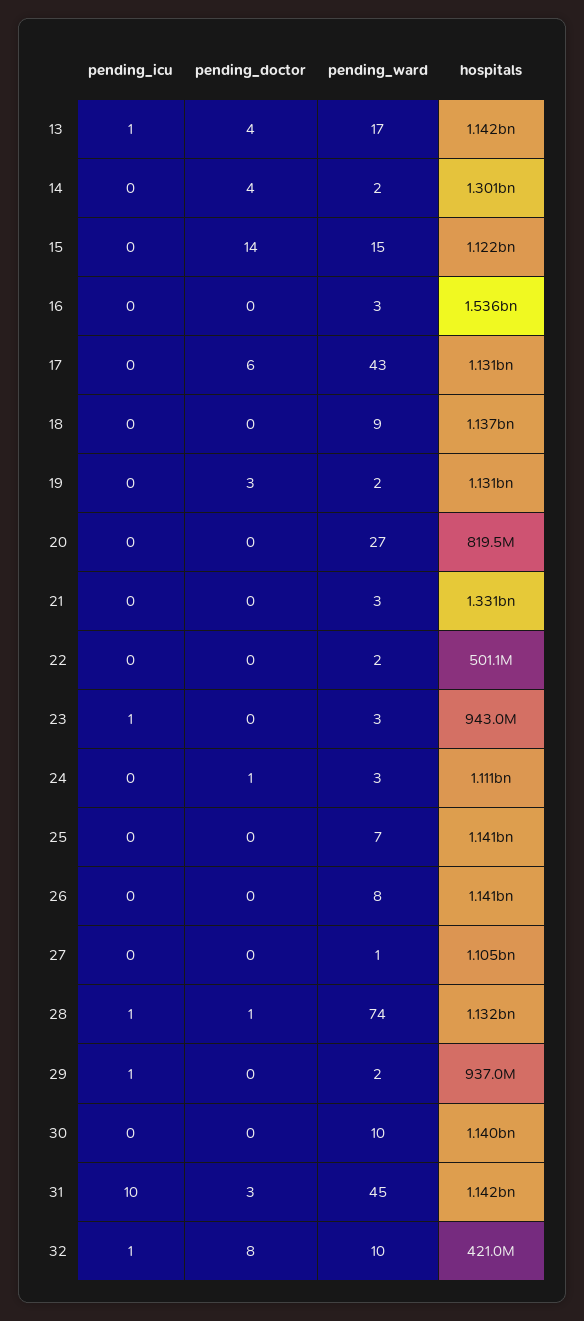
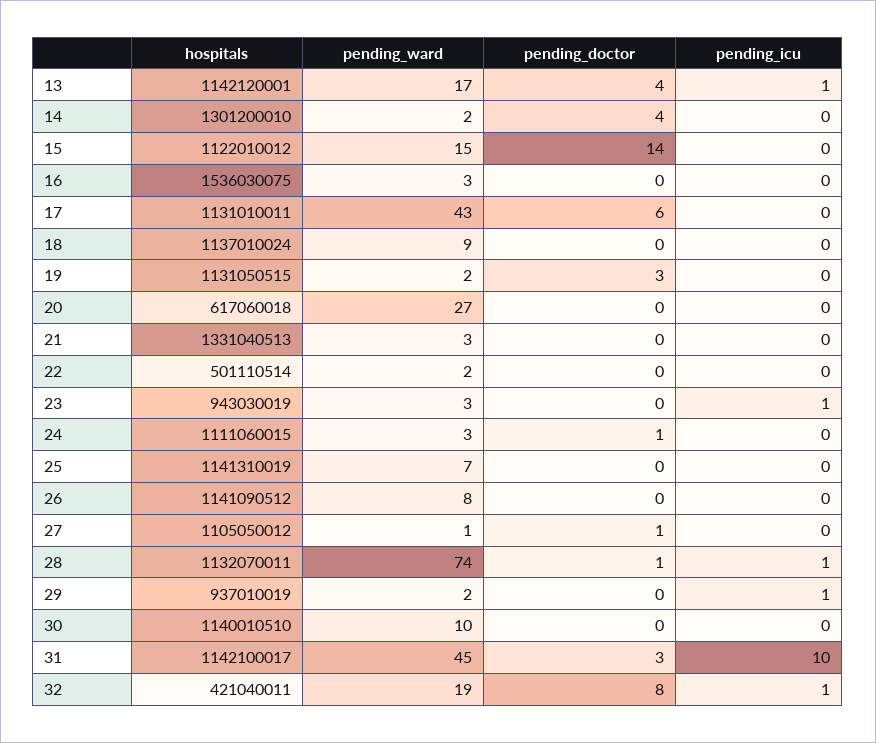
  {
    "pending_icu": {
      "13": 1,
      "14": 0,
      "15": 0,
      "16": 0,
      "17": 0,
      "18": 0,
      "19": 0,
      "20": 0,
      "21": 0,
      "22": 0,
      "23": 1,
      "24": 0,
      "25": 0,
      "26": 0,
      "27": 0,
      "28": 1,
      "29": 1,
      "30": 0,
      "31": 10,
      "32": 1
    },
    "pending_doctor": {
      "13": 4,
      "14": 4,
      "15": 14,
      "16": 0,
      "17": 6,
      "18": 0,
      "19": 3,
      "20": 0,
      "21": 0,
      "22": 0,
      "23": 0,
      "24": 1,
      "25": 0,
      "26": 0,
-     "27": 0,
+     "27": 1,
      "28": 1,
      "29": 0,
      "30": 0,
      "31": 3,
      "32": 8
    },
    "pending_ward": {
      "13": 17,
      "14": 2,
      "15": 15,
      "16": 3,
      "17": 43,
      "18": 9,
      "19": 2,
      "20": 27,
      "21": 3,
      "22": 2,
      "23": 3,
      "24": 3,
      "25": 7,
      "26": 8,
      "27": 1,
      "28": 74,
      "29": 2,
      "30": 10,
      "31": 45,
-     "32": 10
+     "32": 19
    },
    "hospitals": {
      "13": 1142120001,
      "14": 1301200010,
      "15": 1122010012,
      "16": 1536030075,
      "17": 1131010011,
      "18": 1137010024,
      "19": 1131050515,
-     "20": 819500000,
+     "20": 617060018,
      "21": 1331040513,
      "22": 501110514,
      "23": 943030019,
      "24": 1111060015,
      "25": 1141310019,
      "26": 1141090512,
      "27": 1105050012,
      "28": 1132070011,
      "29": 937010019,
      "30": 1140010510,
      "31": 1142100017,
      "32": 421040011
    }
  }

